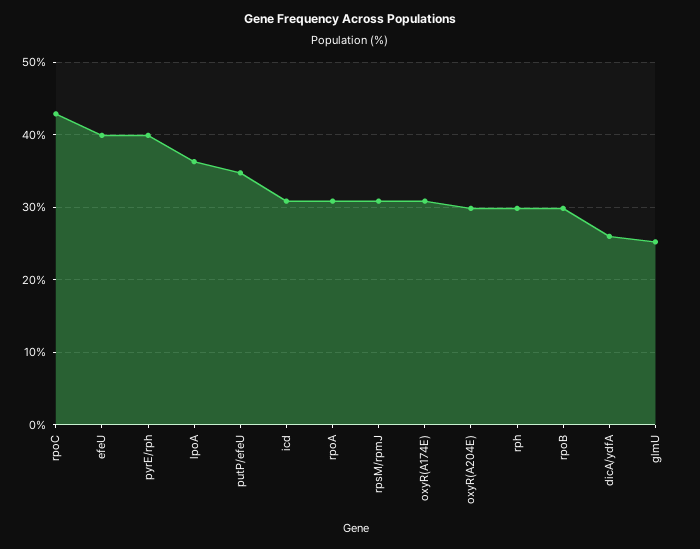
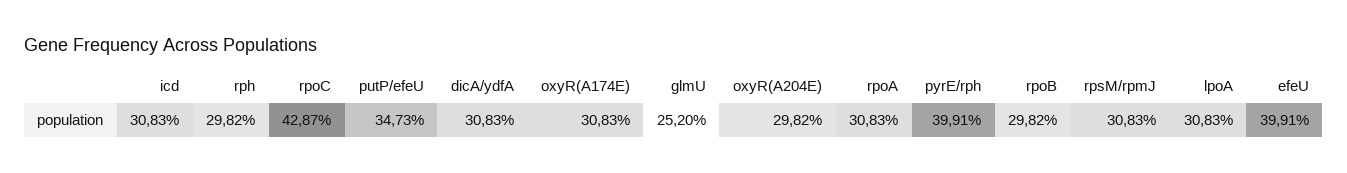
  {
    "rpoC": 42.87,
    "efeU": 39.91,
    "pyrE/rph": 39.91,
-   "lpoA": 36,
+   "lpoA": 30.83,
    "putP/efeU": 34.73,
    "icd": 30.83,
    "rpoA": 30.83,
    "rpsM/rpmJ": 30.83,
    "oxyR(A174E)": 30.83,
    "oxyR(A204E)": 29.82,
    "rph": 29.82,
    "rpoB": 29.82,
-   "dicA/ydfA": 26,
+   "dicA/ydfA": 30.83,
    "glmU": 25.2
  }

